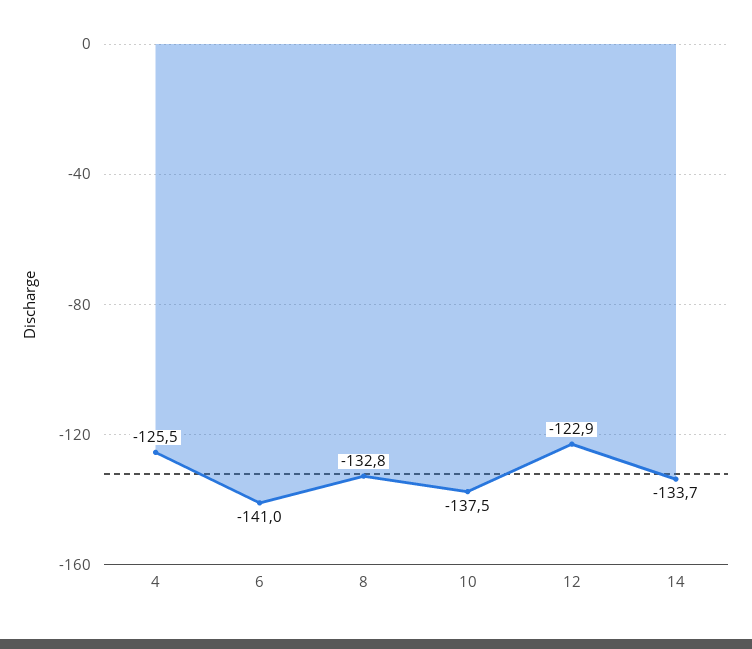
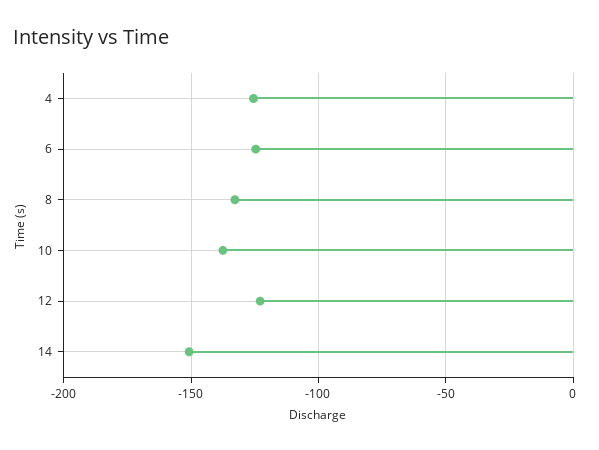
  {
    "4": -125.5,
-   "6": -141,
+   "6": -125,
    "8": -132.8,
    "10": -137.5,
    "12": -122.9,
-   "14": -133.7
+   "14": -150
  }

